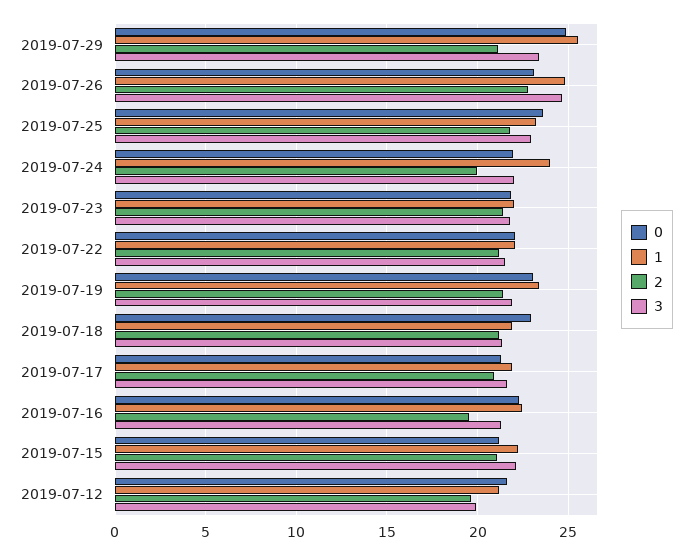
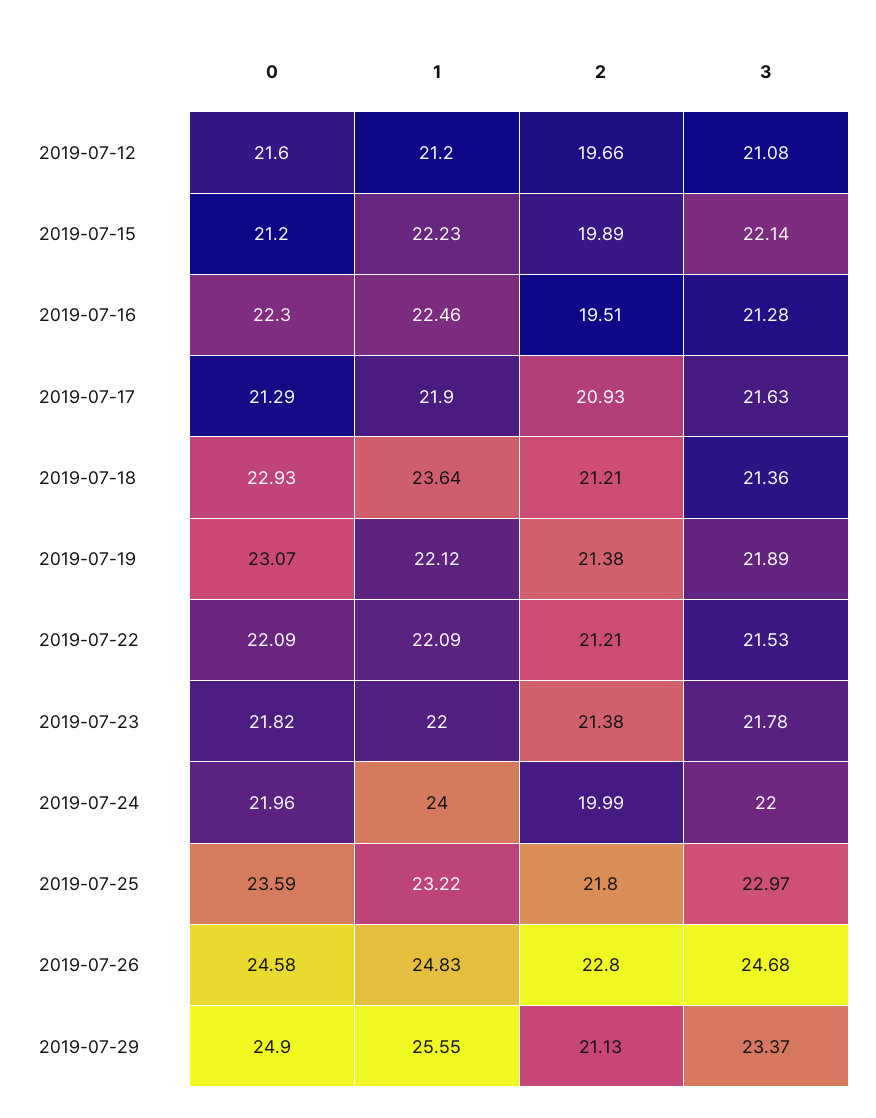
  {
    "0": {
      "2019-07-29": 24.9,
-     "2019-07-26": 23,
+     "2019-07-26": 24.58,
      "2019-07-25": 23.59,
      "2019-07-24": 21.96,
      "2019-07-23": 21.82,
      "2019-07-22": 22.09,
      "2019-07-19": 23.07,
      "2019-07-18": 22.93,
      "2019-07-17": 21.29,
      "2019-07-16": 22.3,
      "2019-07-15": 21.2,
      "2019-07-12": 21.6
    },
    "1": {
      "2019-07-29": 25.55,
      "2019-07-26": 24.83,
      "2019-07-25": 23.22,
      "2019-07-24": 24,
      "2019-07-23": 22,
      "2019-07-22": 22.09,
-     "2019-07-19": 23.5,
+     "2019-07-19": 22.12,
-     "2019-07-18": 22,
+     "2019-07-18": 23.64,
      "2019-07-17": 21.9,
      "2019-07-16": 22.46,
      "2019-07-15": 22.23,
      "2019-07-12": 21.2
    },
    "2": {
      "2019-07-29": 21.13,
      "2019-07-26": 22.8,
      "2019-07-25": 21.8,
      "2019-07-24": 19.99,
      "2019-07-23": 21.38,
      "2019-07-22": 21.21,
      "2019-07-19": 21.38,
      "2019-07-18": 21.21,
      "2019-07-17": 20.93,
      "2019-07-16": 19.51,
-     "2019-07-15": 21,
+     "2019-07-15": 19.89,
      "2019-07-12": 19.66
    },
    "3": {
      "2019-07-29": 23.37,
      "2019-07-26": 24.68,
      "2019-07-25": 22.97,
      "2019-07-24": 22,
      "2019-07-23": 21.78,
      "2019-07-22": 21.53,
      "2019-07-19": 21.89,
      "2019-07-18": 21.36,
      "2019-07-17": 21.63,
      "2019-07-16": 21.28,
      "2019-07-15": 22.14,
-     "2019-07-12": 20
+     "2019-07-12": 21.08
    }
  }

